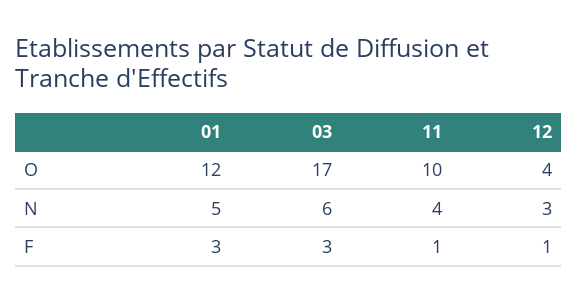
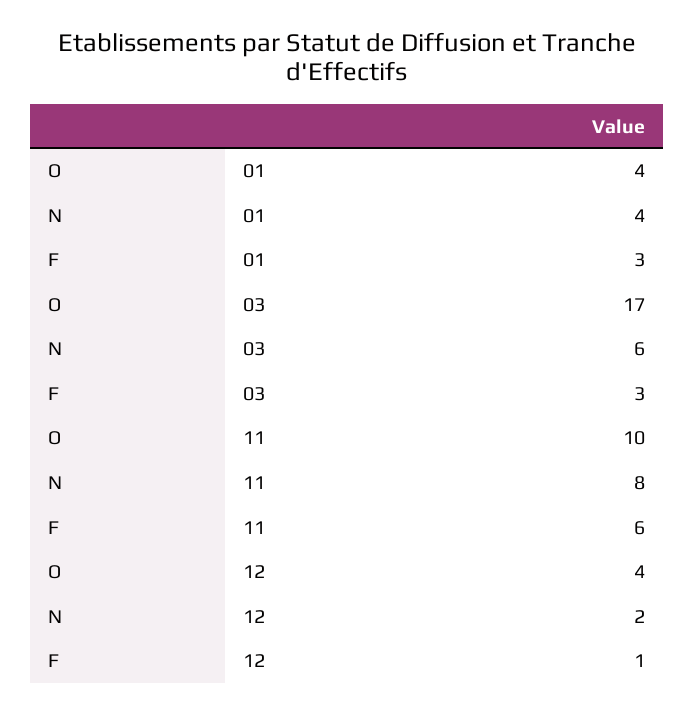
  {
    "01": {
-     "O": 12,
+     "O": 4,
-     "N": 5,
+     "N": 4,
      "F": 3
    },
    "03": {
      "O": 17,
      "N": 6,
      "F": 3
    },
    "11": {
      "O": 10,
-     "N": 4,
+     "N": 8,
-     "F": 1
+     "F": 6
    },
    "12": {
      "O": 4,
-     "N": 3,
+     "N": 2,
      "F": 1
    }
  }

